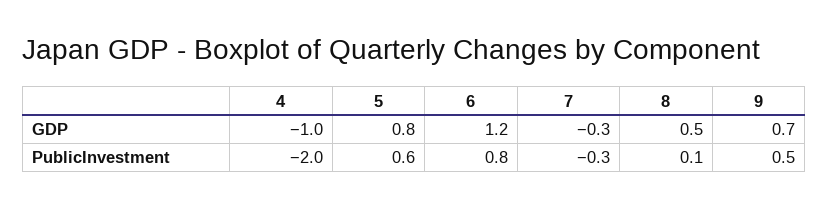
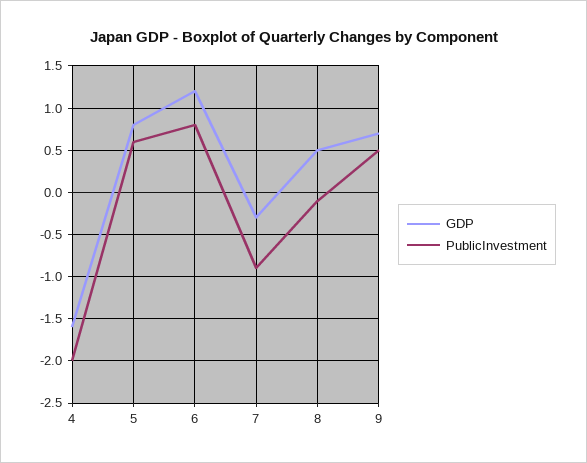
  {
    "GDP": {
-     "4": -1,
+     "4": -1.6,
      "5": 0.8,
      "6": 1.2,
      "7": -0.3,
      "8": 0.5,
      "9": 0.7
    },
    "PublicInvestment": {
      "4": -2,
      "5": 0.6,
      "6": 0.8,
-     "7": -0.3,
+     "7": -0.9,
-     "8": 0.1,
+     "8": -0.1,
      "9": 0.5
    }
  }

